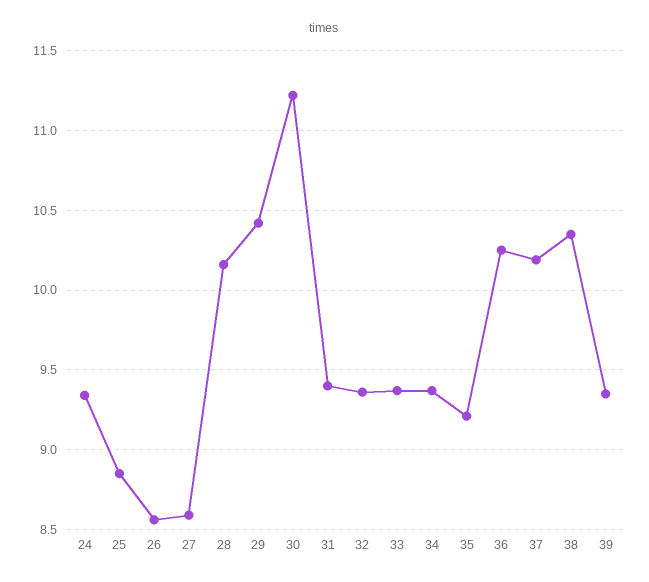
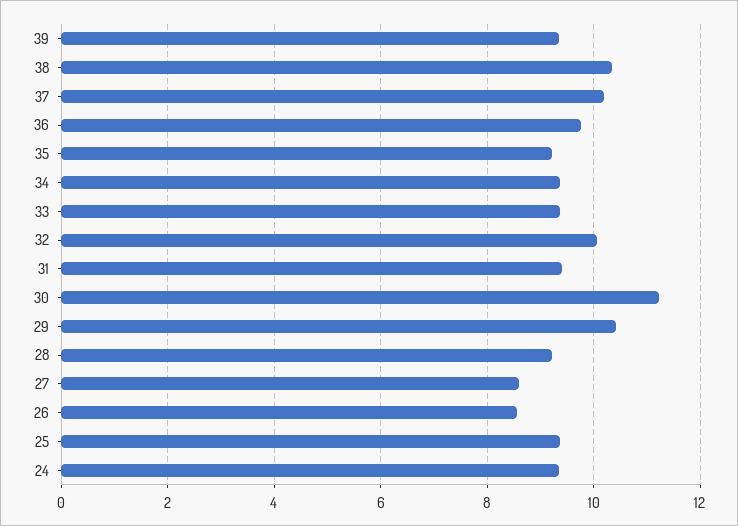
  {
    "24": 9.35,
-   "25": 8.85,
+   "25": 9.4,
    "26": 8.55,
    "27": 8.6,
-   "28": 10.15,
+   "28": 9.2,
    "29": 10.4,
    "30": 11.2,
    "31": 9.4,
-   "32": 9.35,
+   "32": 10,
    "33": 9.35,
    "34": 9.35,
    "35": 9.2,
-   "36": 10.25,
+   "36": 9.8,
    "37": 10.2,
    "38": 10.35,
    "39": 9.35
  }

